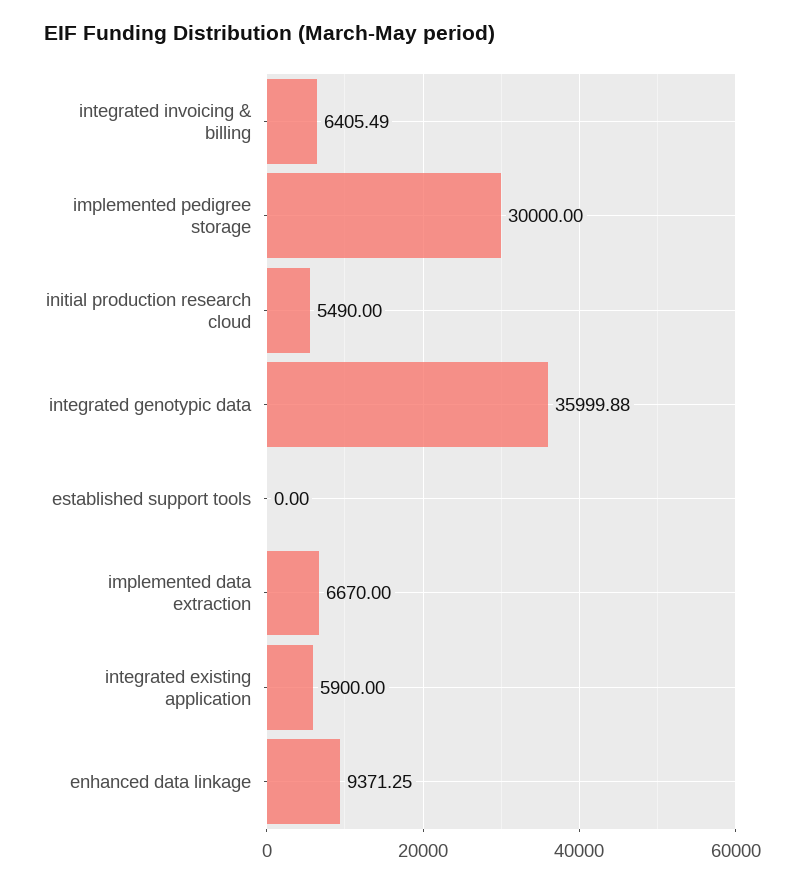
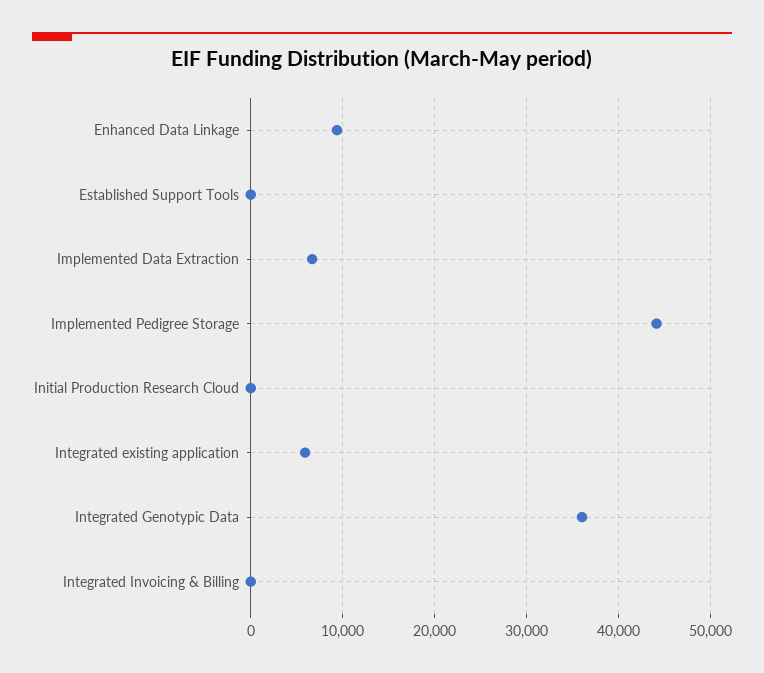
  {
-   "integrated invoicing & billing": 6405.49,
+   "integrated invoicing & billing": 0,
-   "implemented pedigree storage": 30000,
+   "implemented pedigree storage": 44000,
-   "initial production research cloud": 5490,
+   "initial production research cloud": 0,
    "integrated genotypic data": 35999.88,
    "established support tools": 0,
    "implemented data extraction": 6670,
    "integrated existing application": 5900,
    "enhanced data linkage": 9371.25
  }

